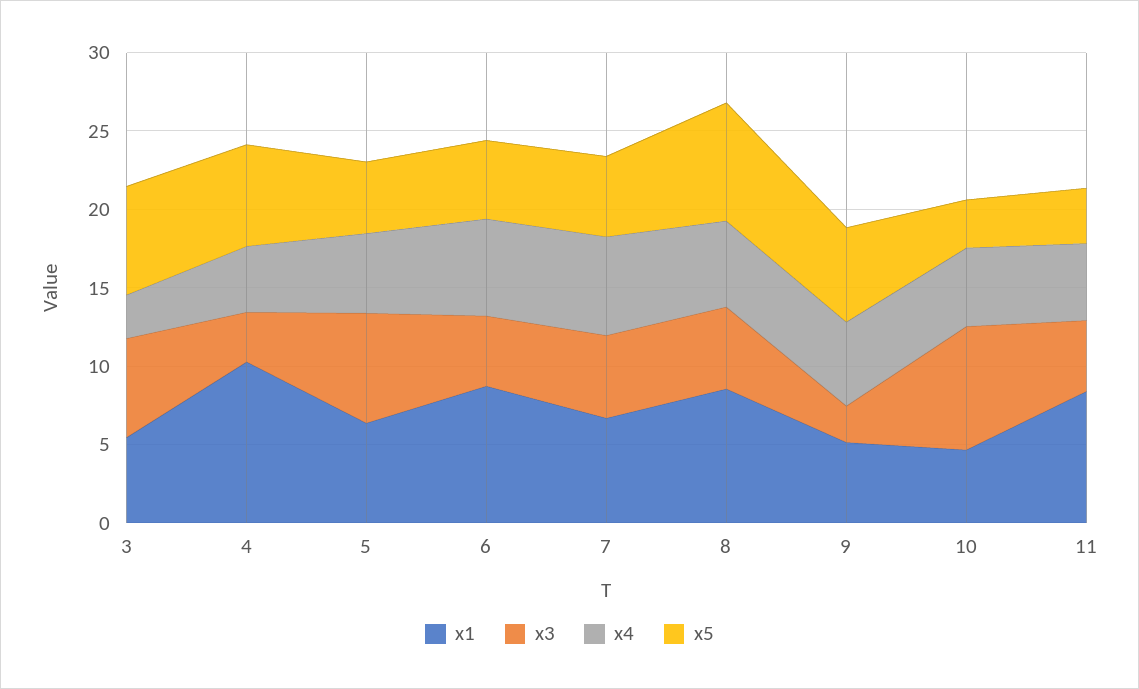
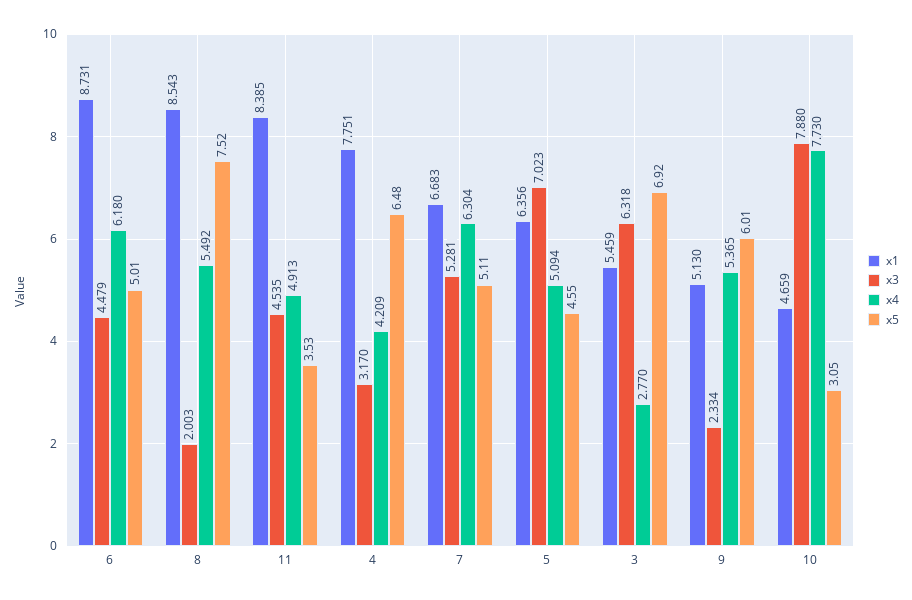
  {
    "x1": {
      "3": 5.459,
-     "4": 10,
+     "4": 7.751,
      "5": 6.356,
      "6": 8.731,
      "7": 6.683,
      "8": 8.543,
      "9": 5.13,
      "10": 4.659,
      "11": 8.385
    },
    "x3": {
      "3": 6.318,
      "4": 3.17,
      "5": 7.023,
      "6": 4.479,
      "7": 5.281,
-     "8": 5,
+     "8": 2.003,
      "9": 2.334,
      "10": 7.88,
      "11": 4.535
    },
    "x4": {
      "3": 2.77,
      "4": 4.209,
      "5": 5.094,
      "6": 6.18,
      "7": 6.304,
      "8": 5.492,
      "9": 5.365,
-     "10": 5,
+     "10": 7.73,
      "11": 4.913
    },
    "x5": {
      "3": 6.92,
      "4": 6.48,
      "5": 4.55,
      "6": 5.01,
      "7": 5.11,
      "8": 7.52,
      "9": 6.01,
      "10": 3.05,
      "11": 3.53
    }
  }

